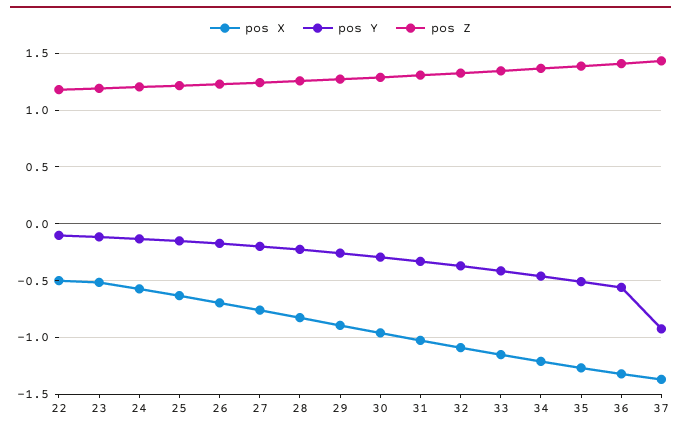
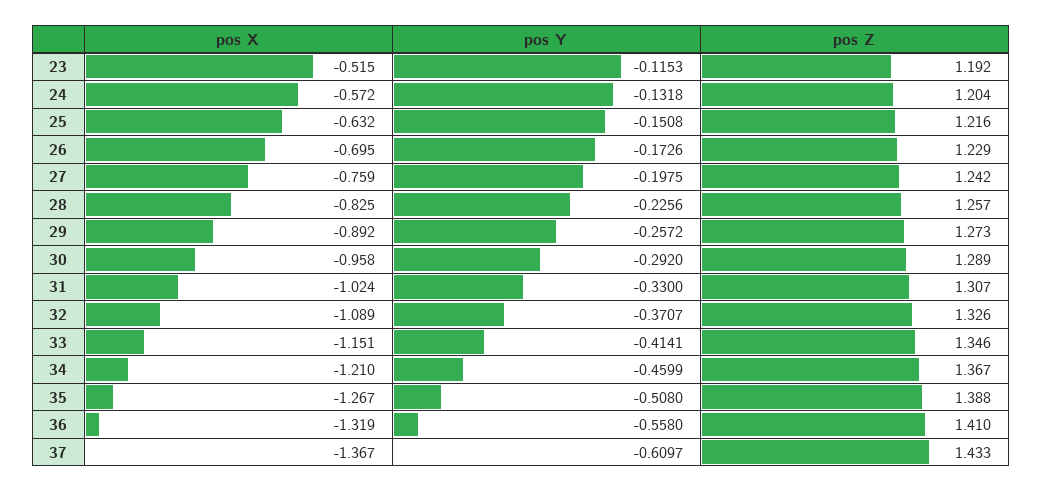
  {
    "pos X": {
-     "22": -0.5,
      "23": -0.515,
      "24": -0.572,
      "25": -0.632,
      "26": -0.695,
      "27": -0.759,
      "28": -0.825,
      "29": -0.892,
      "30": -0.958,
      "31": -1.024,
      "32": -1.089,
      "33": -1.151,
      "34": -1.21,
      "35": -1.267,
      "36": -1.319,
      "37": -1.367
    },
    "pos Y": {
-     "22": -0.1,
      "23": -0.1153,
      "24": -0.1318,
      "25": -0.1508,
      "26": -0.1726,
      "27": -0.1975,
      "28": -0.2256,
      "29": -0.2572,
      "30": -0.292,
      "31": -0.33,
      "32": -0.3707,
      "33": -0.4141,
      "34": -0.4599,
      "35": -0.508,
      "36": -0.558,
-     "37": -0.9
+     "37": -0.6097
    },
    "pos Z": {
-     "22": 1.2,
      "23": 1.192,
      "24": 1.204,
      "25": 1.216,
      "26": 1.229,
      "27": 1.242,
      "28": 1.257,
      "29": 1.273,
      "30": 1.289,
      "31": 1.307,
      "32": 1.326,
      "33": 1.346,
      "34": 1.367,
      "35": 1.388,
      "36": 1.41,
      "37": 1.433
    }
  }

